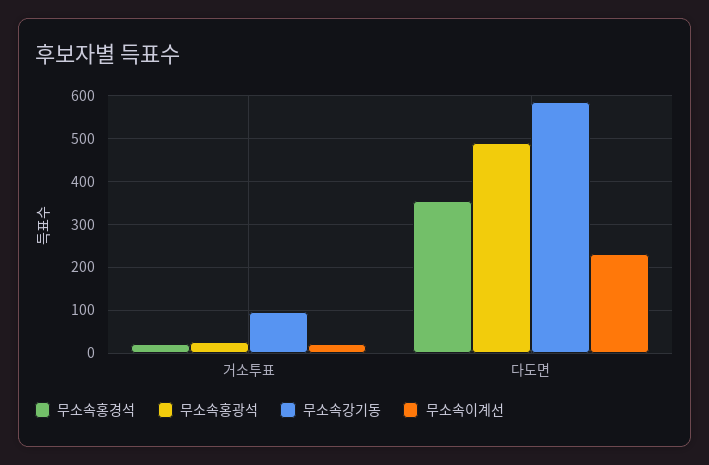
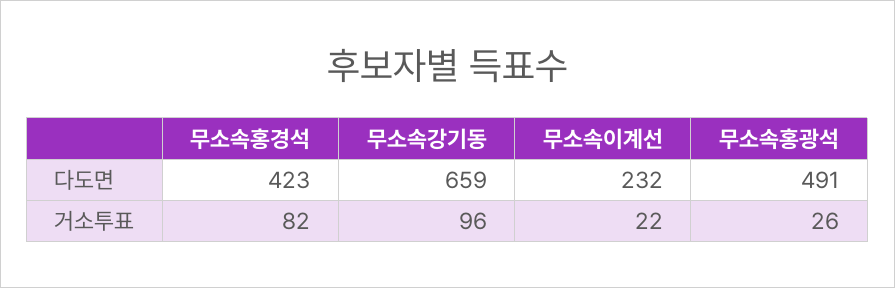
  {
    "무소속홍경석": {
-     "거소투표": 20,
+     "거소투표": 82,
-     "다도면": 360
+     "다도면": 423
    },
    "무소속홍광석": {
      "거소투표": 26,
      "다도면": 491
    },
    "무소속강기동": {
      "거소투표": 96,
-     "다도면": 580
+     "다도면": 659
    },
    "무소속이계선": {
      "거소투표": 22,
      "다도면": 232
    }
  }

